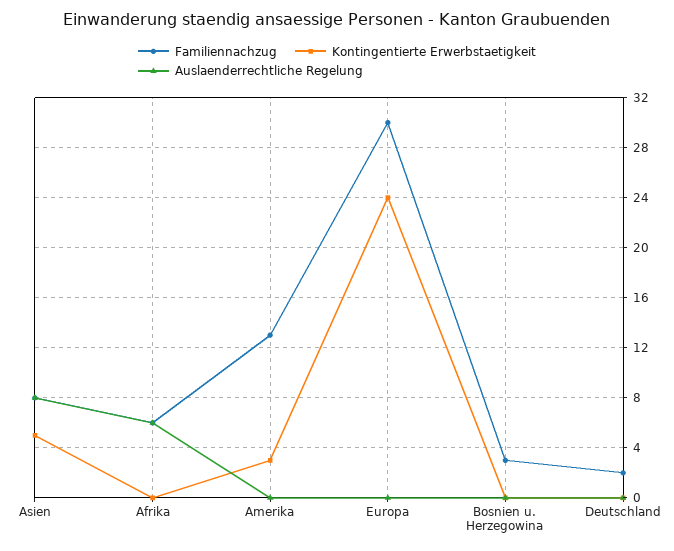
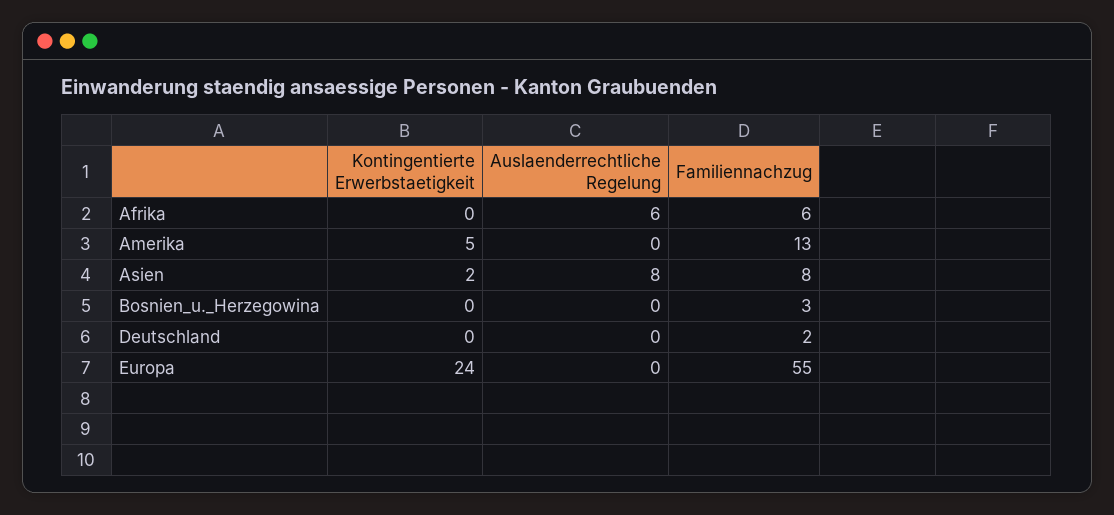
  {
    "Familiennachzug": {
      "Asien": 8,
      "Afrika": 6,
      "Amerika": 13,
-     "Europa": 30,
+     "Europa": 55,
      "Bosnien u. Herzegowina": 3,
      "Deutschland": 2
    },
    "Kontingentierte Erwerbstaetigkeit": {
-     "Asien": 5,
+     "Asien": 2,
      "Afrika": 0,
-     "Amerika": 3,
+     "Amerika": 5,
      "Europa": 24,
      "Bosnien u. Herzegowina": 0,
      "Deutschland": 0
    },
    "Auslaenderrechtliche Regelung": {
      "Asien": 8,
      "Afrika": 6,
      "Amerika": 0,
      "Europa": 0,
      "Bosnien u. Herzegowina": 0,
      "Deutschland": 0
    }
  }

